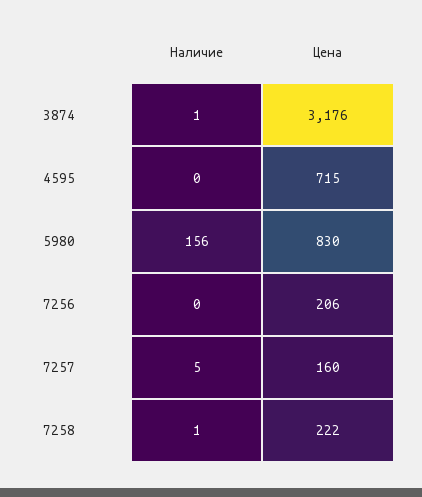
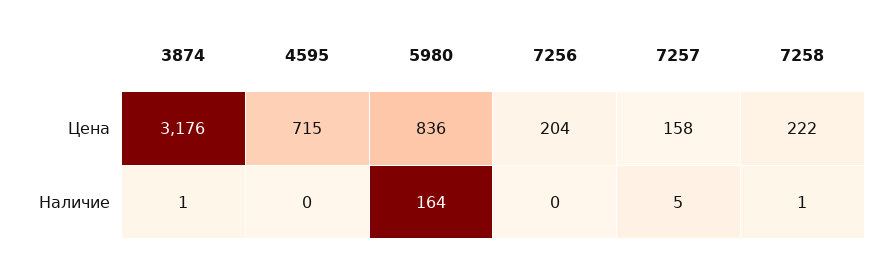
  {
    "Наличие": {
      "3874": 1,
      "4595": 0,
-     "5980": 156,
+     "5980": 164,
      "7256": 0,
      "7257": 5,
      "7258": 1
    },
    "Цена": {
      "3874": 3176,
      "4595": 715,
-     "5980": 830,
+     "5980": 836,
-     "7256": 206,
+     "7256": 204,
-     "7257": 160,
+     "7257": 158,
      "7258": 222
    }
  }

